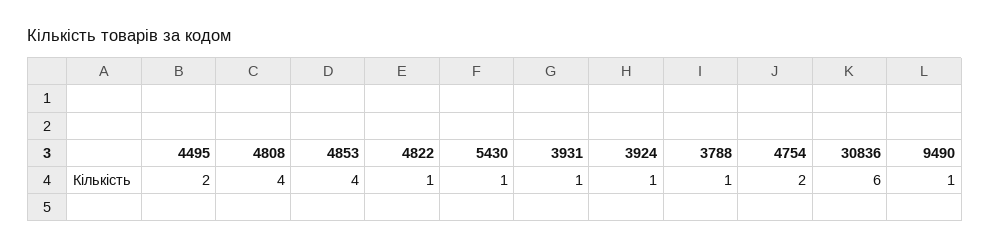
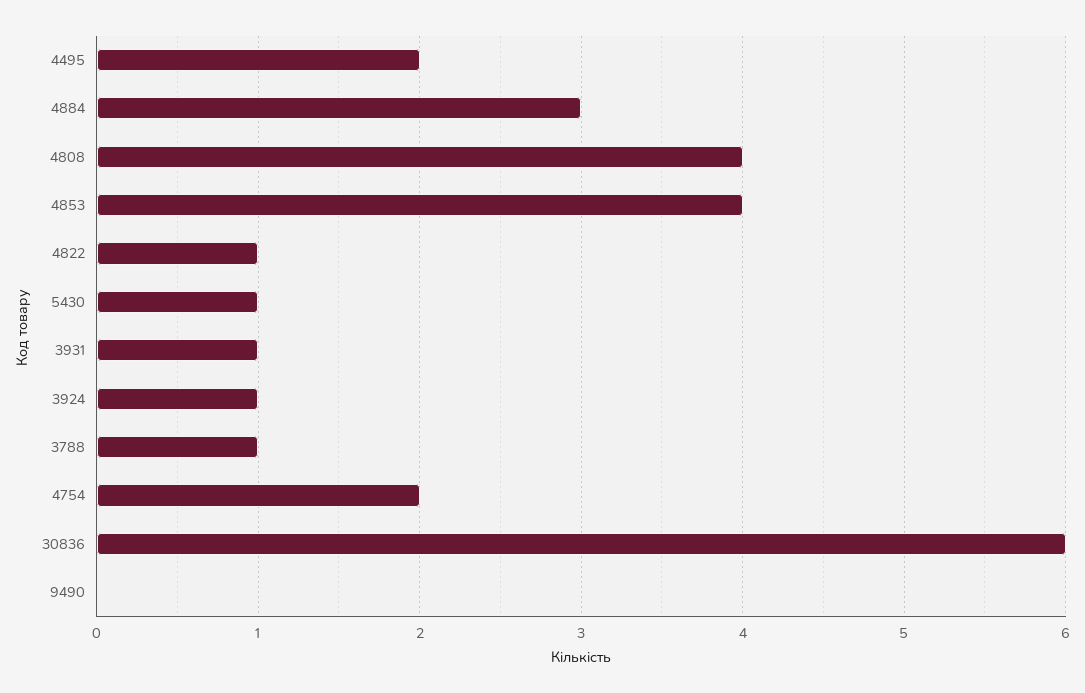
  {
    "4495": 2,
    "4808": 4,
    "4853": 4,
    "4822": 1,
    "5430": 1,
    "3931": 1,
    "3924": 1,
    "3788": 1,
    "4754": 2,
    "30836": 6,
-   "9490": 1
+   "9490": 0,
+   "4884": 3
  }

